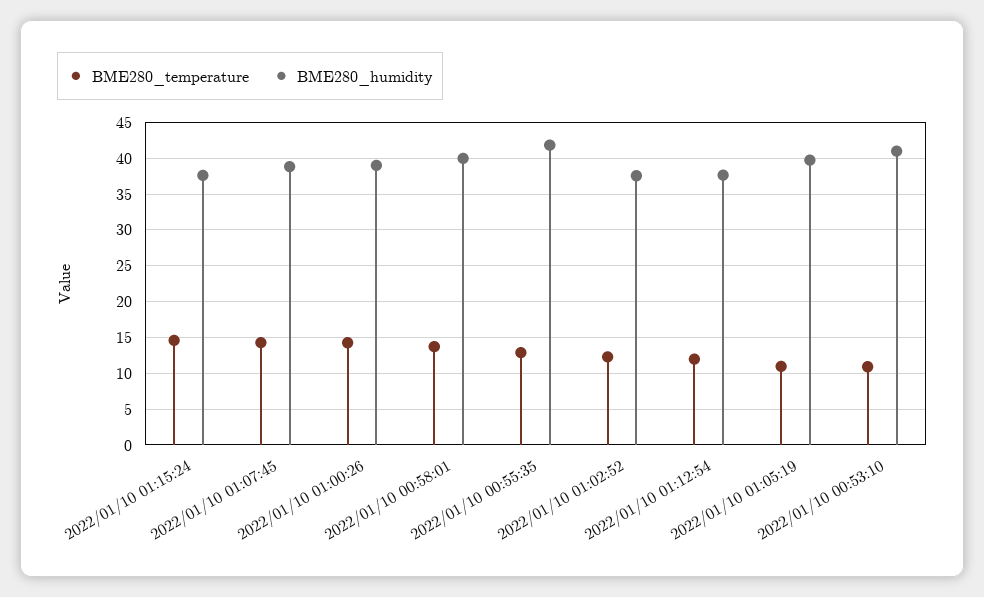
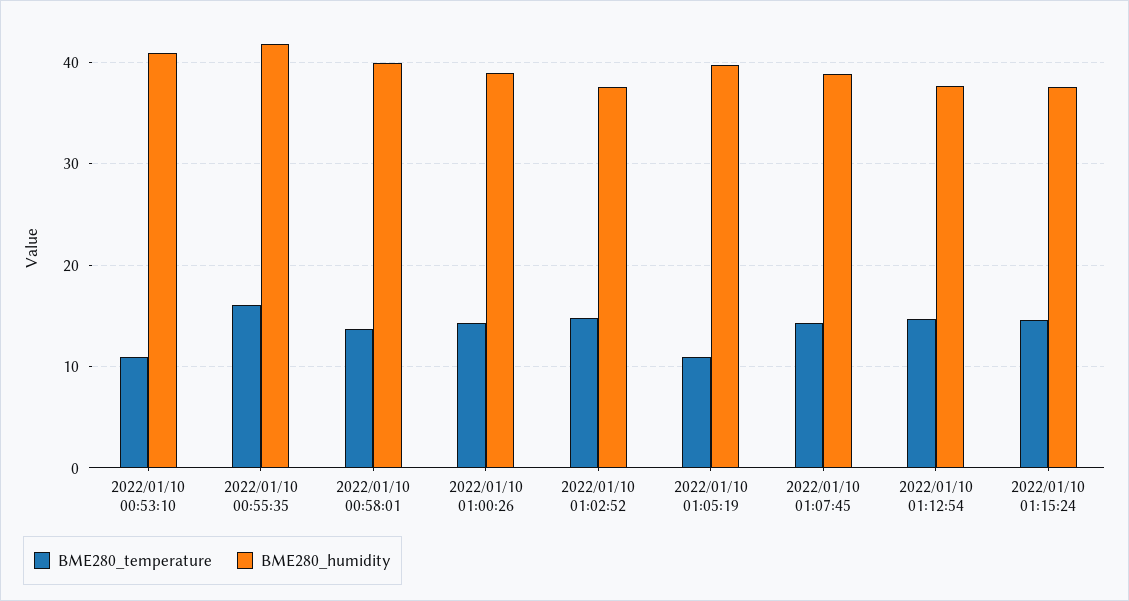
  {
    "BME280_temperature": {
      "2022/01/10 01:15:24": 15,
      "2022/01/10 01:07:45": 14,
      "2022/01/10 01:00:26": 14,
      "2022/01/10 00:58:01": 14,
-     "2022/01/10 00:55:35": 13,
+     "2022/01/10 00:55:35": 16,
-     "2022/01/10 01:02:52": 12,
+     "2022/01/10 01:02:52": 15,
-     "2022/01/10 01:12:54": 12,
+     "2022/01/10 01:12:54": 15,
      "2022/01/10 01:05:19": 11,
      "2022/01/10 00:53:10": 11
    },
    "BME280_humidity": {
      "2022/01/10 01:15:24": 38,
      "2022/01/10 01:07:45": 39,
      "2022/01/10 01:00:26": 39,
      "2022/01/10 00:58:01": 40,
      "2022/01/10 00:55:35": 42,
      "2022/01/10 01:02:52": 38,
      "2022/01/10 01:12:54": 38,
      "2022/01/10 01:05:19": 40,
      "2022/01/10 00:53:10": 41
    }
  }

